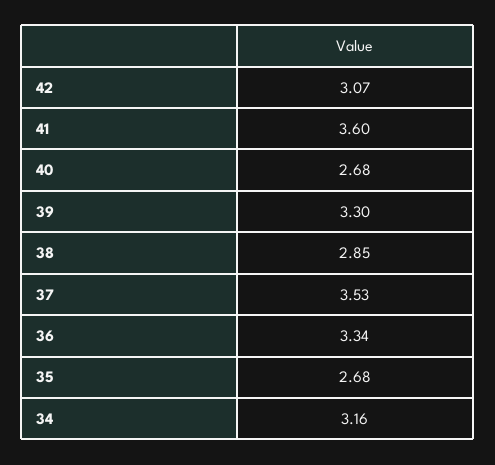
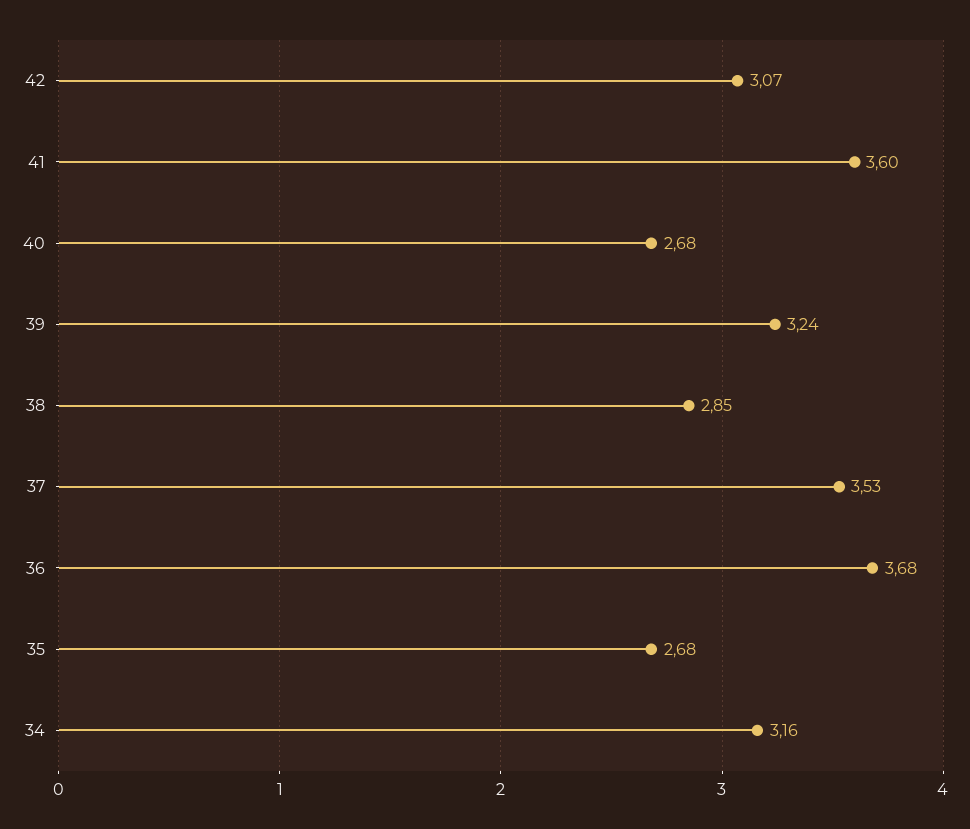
  {
    "42": 3.07,
    "41": 3.6,
    "40": 2.68,
-   "39": 3.3,
+   "39": 3.24,
    "38": 2.85,
    "37": 3.53,
-   "36": 3.34,
+   "36": 3.68,
    "35": 2.68,
    "34": 3.16
  }

